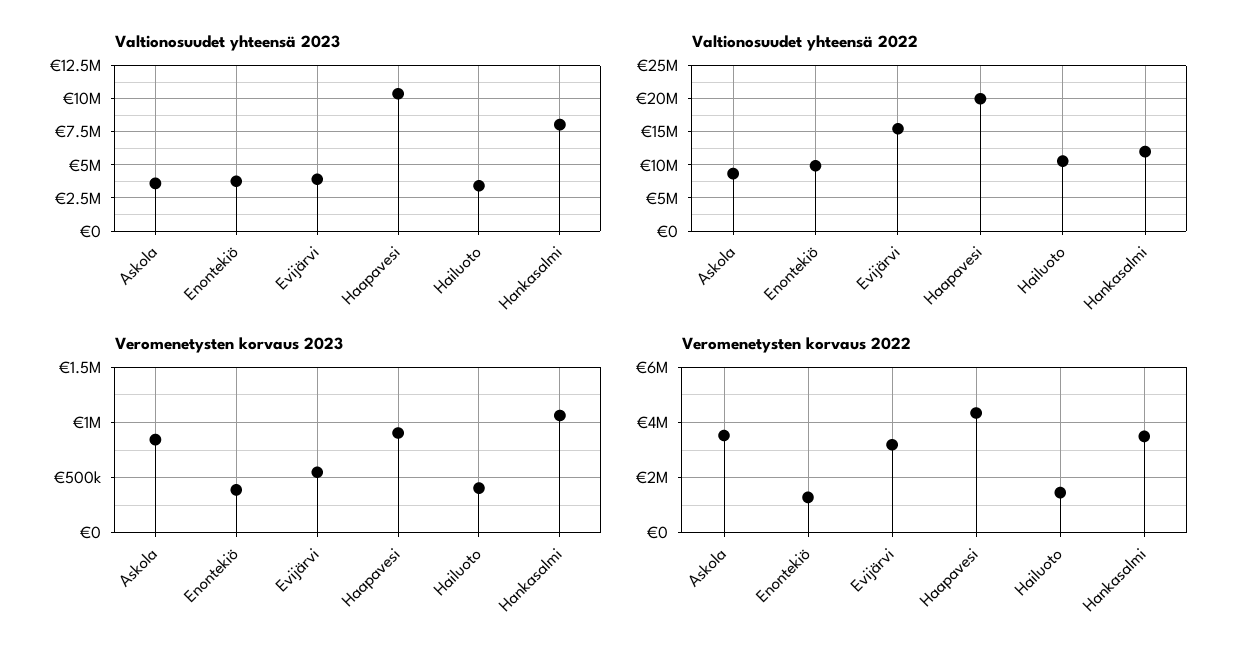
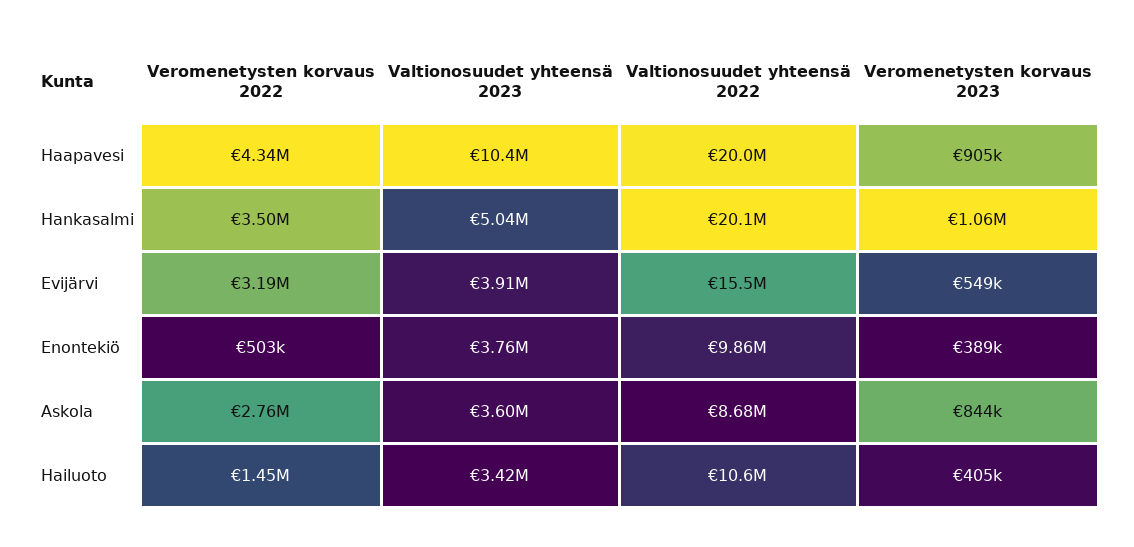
  {
    "Valtionosuudet yhteensä 2023": {
      "Askola": 3600000,
      "Enontekiö": 3760000,
      "Evijärvi": 3910000,
      "Haapavesi": 10400000,
      "Hailuoto": 3420000,
-     "Hankasalmi": 8000000
+     "Hankasalmi": 5040000
    },
    "Valtionosuudet yhteensä 2022": {
      "Askola": 8680000,
      "Enontekiö": 9860000,
      "Evijärvi": 15500000,
      "Haapavesi": 20000000,
      "Hailuoto": 10600000,
-     "Hankasalmi": 12000000
+     "Hankasalmi": 20100000
    },
    "Veromenetysten korvaus 2023": {
      "Askola": 844000,
      "Enontekiö": 389000,
      "Evijärvi": 549000,
      "Haapavesi": 905000,
      "Hailuoto": 405000,
      "Hankasalmi": 1060000
    },
    "Veromenetysten korvaus 2022": {
-     "Askola": 3500000,
+     "Askola": 2760000,
-     "Enontekiö": 1250000,
+     "Enontekiö": 503000,
      "Evijärvi": 3190000,
      "Haapavesi": 4340000,
      "Hailuoto": 1450000,
      "Hankasalmi": 3500000
    }
  }

